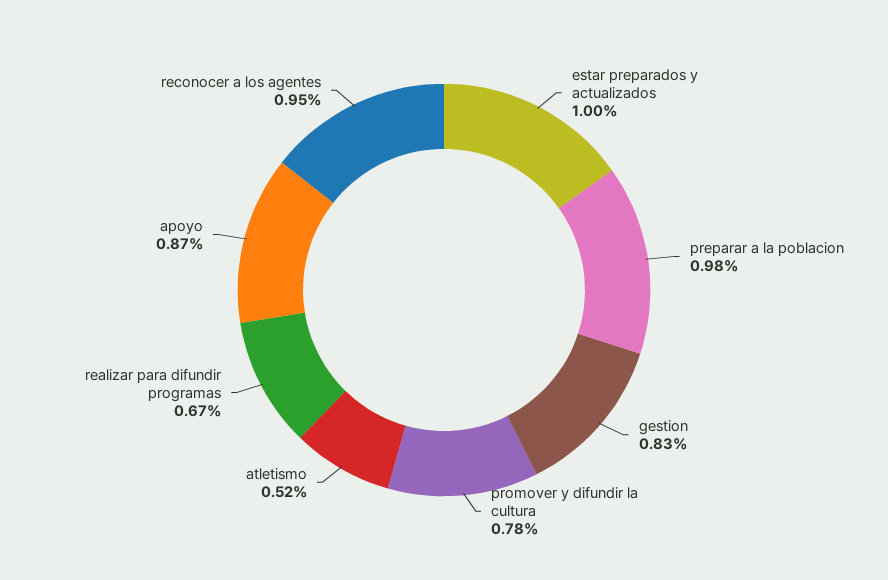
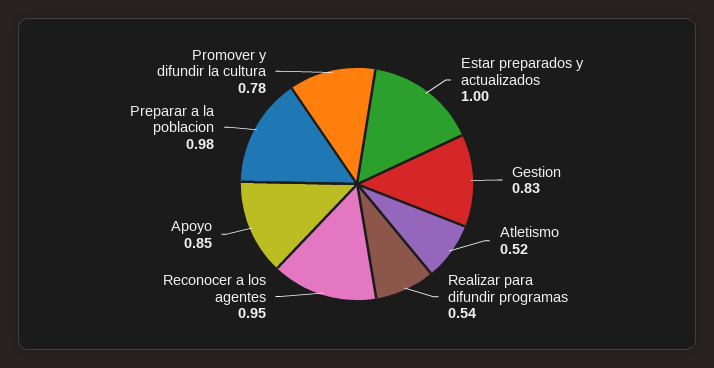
  {
    "estar preparados y actualizados": 1,
    "preparar a la poblacion": 0.98,
    "gestion": 0.83,
    "promover y difundir la cultura": 0.78,
    "atletismo": 0.52,
-   "realizar para difundir programas": 0.67,
+   "realizar para difundir programas": 0.54,
-   "apoyo": 0.87,
+   "apoyo": 0.85,
    "reconocer a los agentes": 0.95
  }

